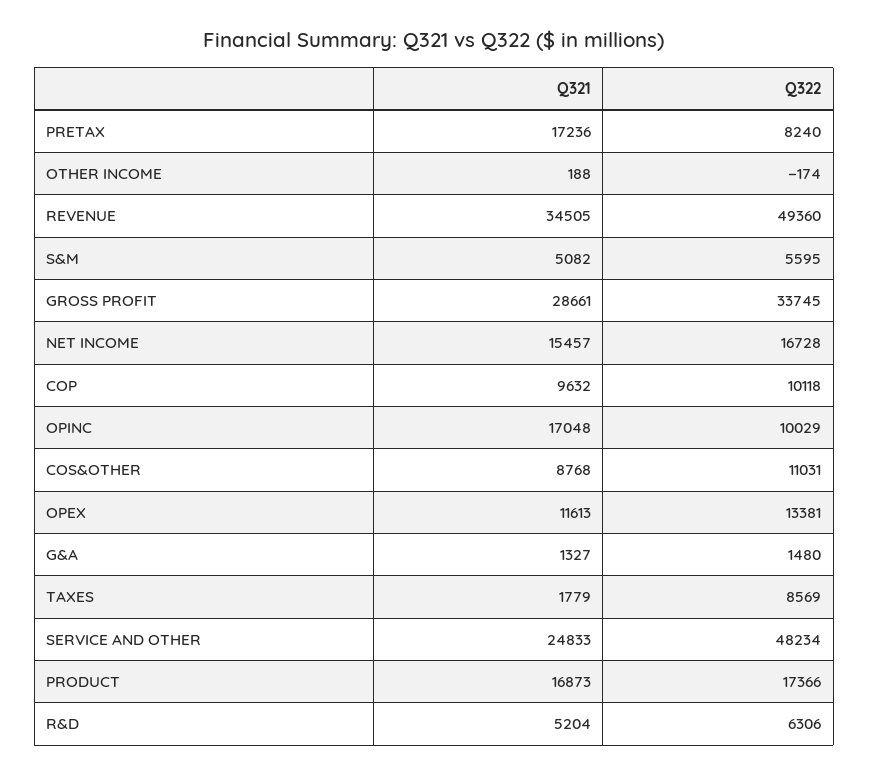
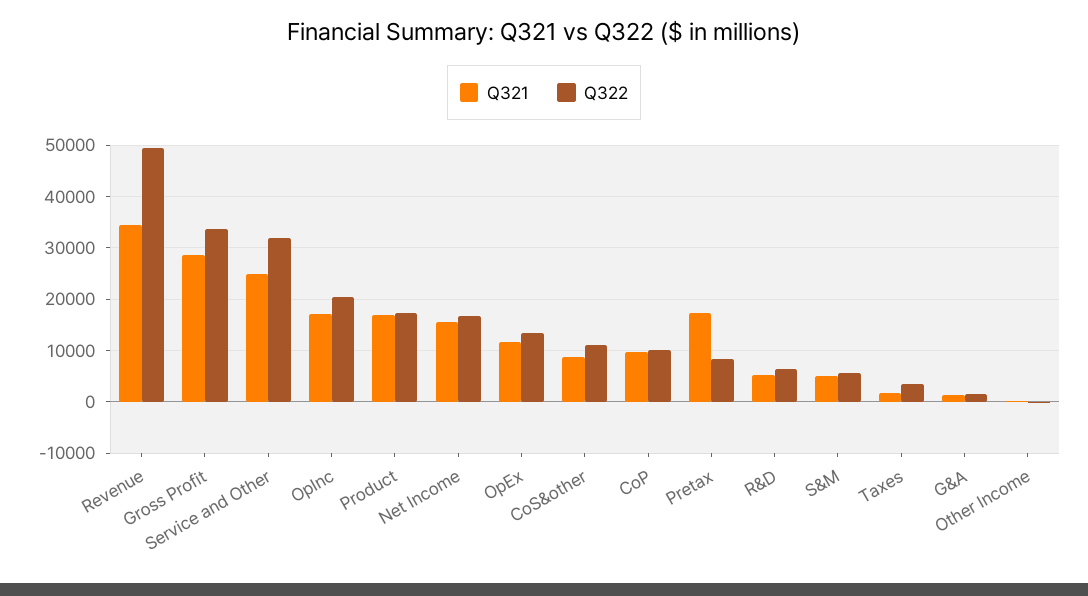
  {
    "Q321": {
      "PRETAX": 17236,
      "OTHER INCOME": 188,
      "REVENUE": 34505,
      "S&M": 5082,
      "GROSS PROFIT": 28661,
      "NET INCOME": 15457,
      "COP": 9632,
      "OPINC": 17048,
      "COS&OTHER": 8768,
      "OPEX": 11613,
      "G&A": 1327,
      "TAXES": 1779,
      "SERVICE AND OTHER": 24833,
      "PRODUCT": 16873,
      "R&D": 5204
    },
    "Q322": {
      "PRETAX": 8240,
      "OTHER INCOME": -174,
      "REVENUE": 49360,
      "S&M": 5595,
      "GROSS PROFIT": 33745,
      "NET INCOME": 16728,
      "COP": 10118,
-     "OPINC": 10029,
+     "OPINC": 20000,
      "COS&OTHER": 11031,
      "OPEX": 13381,
      "G&A": 1480,
-     "TAXES": 8569,
+     "TAXES": 4000,
-     "SERVICE AND OTHER": 48234,
+     "SERVICE AND OTHER": 32000,
      "PRODUCT": 17366,
      "R&D": 6306
    }
  }

